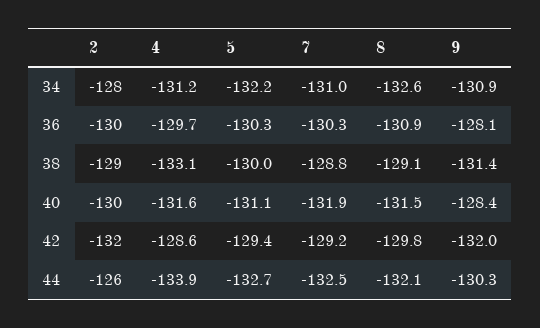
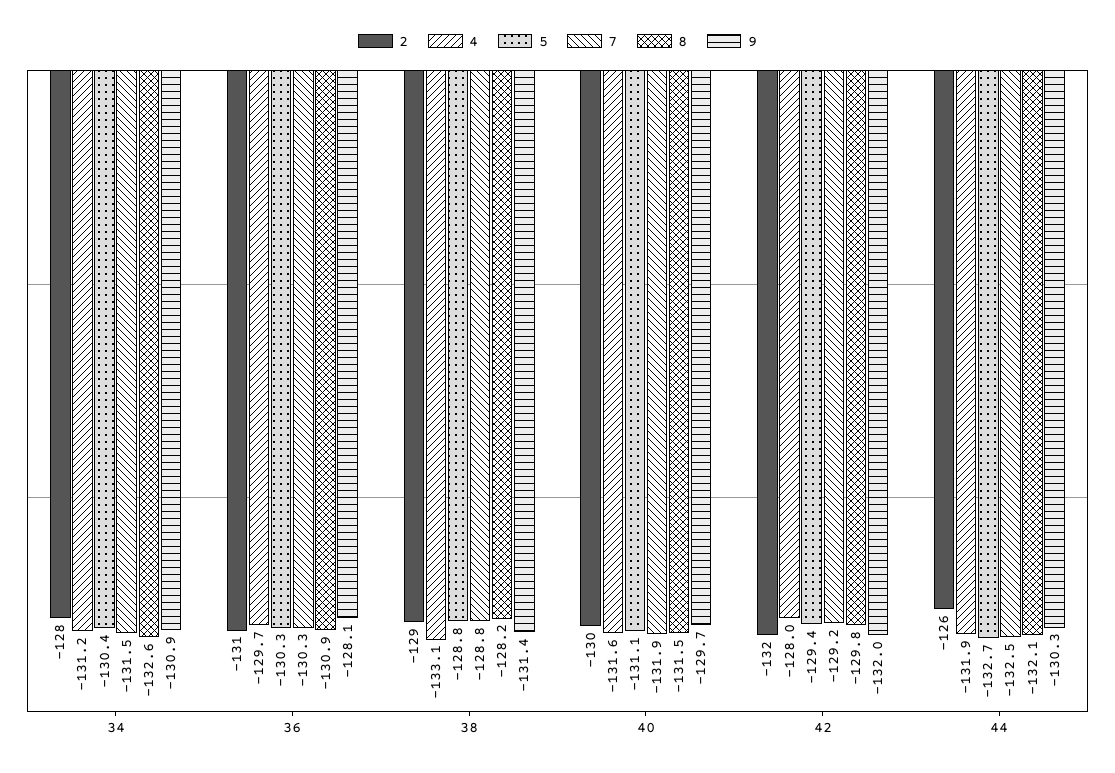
  {
    "2": {
      "34": -128,
-     "36": -130,
+     "36": -131,
      "38": -129,
      "40": -130,
      "42": -132,
      "44": -126
    },
    "4": {
      "34": -131.2,
      "36": -129.7,
      "38": -133.1,
      "40": -131.6,
-     "42": -128.6,
+     "42": -128,
-     "44": -133.9
+     "44": -131.9
    },
    "5": {
-     "34": -132.2,
+     "34": -130.4,
      "36": -130.3,
-     "38": -130,
+     "38": -128.8,
      "40": -131.1,
      "42": -129.4,
      "44": -132.7
    },
    "7": {
-     "34": -131,
+     "34": -131.5,
      "36": -130.3,
      "38": -128.8,
      "40": -131.9,
      "42": -129.2,
      "44": -132.5
    },
    "8": {
      "34": -132.6,
      "36": -130.9,
-     "38": -129.1,
+     "38": -128.2,
      "40": -131.5,
      "42": -129.8,
      "44": -132.1
    },
    "9": {
      "34": -130.9,
      "36": -128.1,
      "38": -131.4,
-     "40": -128.4,
+     "40": -129.7,
      "42": -132,
      "44": -130.3
    }
  }

